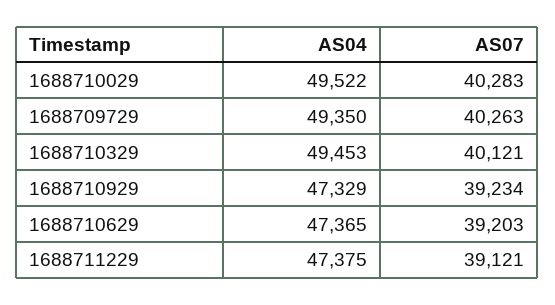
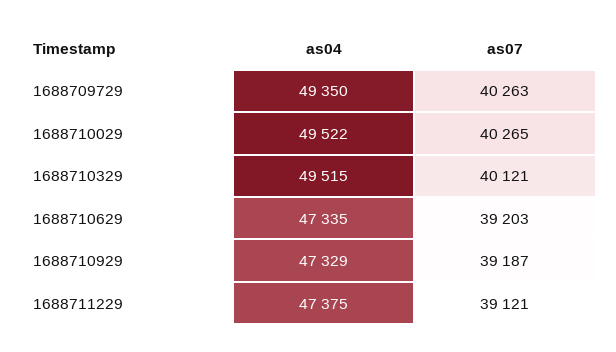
  {
    "AS04": {
      "1688710029": 49522,
      "1688709729": 49350,
-     "1688710329": 49453,
+     "1688710329": 49515,
      "1688710929": 47329,
-     "1688710629": 47365,
+     "1688710629": 47335,
      "1688711229": 47375
    },
    "AS07": {
-     "1688710029": 40283,
+     "1688710029": 40265,
      "1688709729": 40263,
      "1688710329": 40121,
-     "1688710929": 39234,
+     "1688710929": 39187,
      "1688710629": 39203,
      "1688711229": 39121
    }
  }

